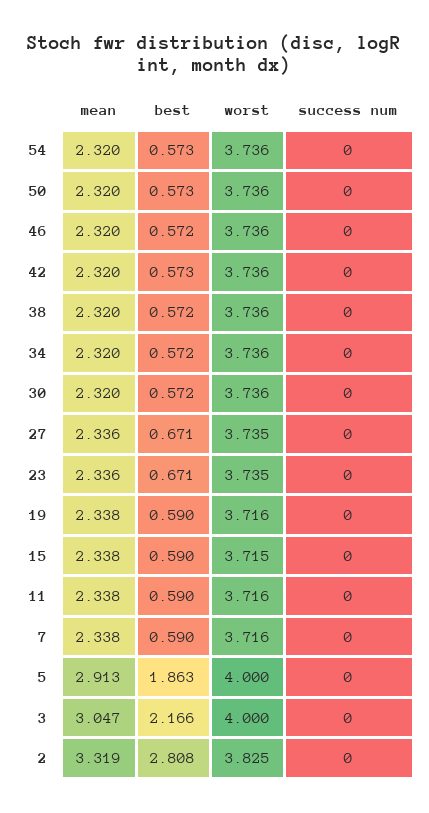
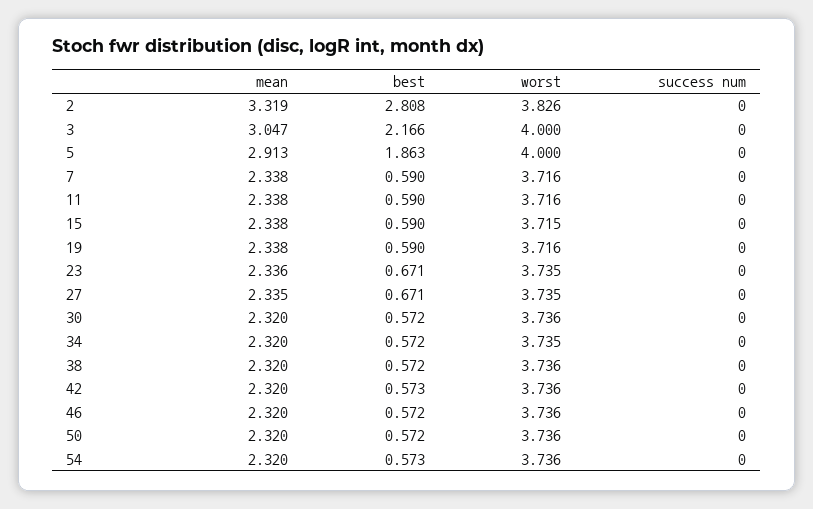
  {
    "mean": {
      "54": 2.32,
      "50": 2.32,
      "46": 2.32,
      "42": 2.32,
      "38": 2.32,
      "34": 2.32,
      "30": 2.32,
-     "27": 2.336,
+     "27": 2.335,
      "23": 2.336,
      "19": 2.338,
      "15": 2.338,
      "11": 2.338,
      "7": 2.338,
      "5": 2.913,
      "3": 3.047,
      "2": 3.319
    },
    "best": {
      "54": 0.573,
-     "50": 0.573,
+     "50": 0.572,
      "46": 0.572,
      "42": 0.573,
      "38": 0.572,
      "34": 0.572,
      "30": 0.572,
      "27": 0.671,
      "23": 0.671,
      "19": 0.59,
      "15": 0.59,
      "11": 0.59,
      "7": 0.59,
      "5": 1.863,
      "3": 2.166,
      "2": 2.808
    },
    "worst": {
      "54": 3.736,
      "50": 3.736,
      "46": 3.736,
      "42": 3.736,
      "38": 3.736,
-     "34": 3.736,
+     "34": 3.735,
      "30": 3.736,
      "27": 3.735,
      "23": 3.735,
      "19": 3.716,
      "15": 3.715,
      "11": 3.716,
      "7": 3.716,
      "5": 4,
      "3": 4,
-     "2": 3.825
+     "2": 3.826
    },
    "success num": {
      "54": 0,
      "50": 0,
      "46": 0,
      "42": 0,
      "38": 0,
      "34": 0,
      "30": 0,
      "27": 0,
      "23": 0,
      "19": 0,
      "15": 0,
      "11": 0,
      "7": 0,
      "5": 0,
      "3": 0,
      "2": 0
    }
  }

